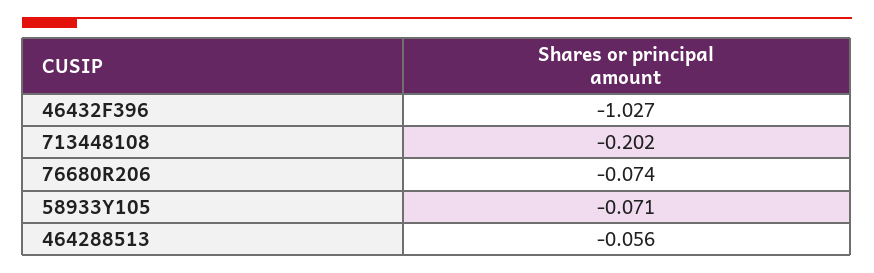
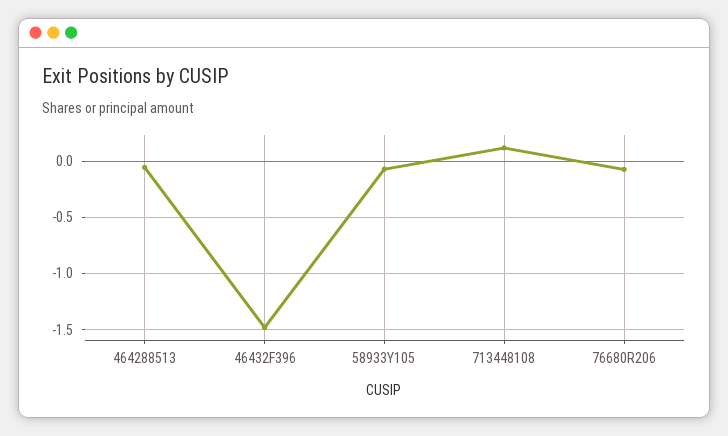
  {
-   "46432F396": -1.027,
+   "46432F396": -1.5,
-   "713448108": -0.202,
+   "713448108": 0.1,
    "76680R206": -0.074,
    "58933Y105": -0.071,
    "464288513": -0.056
  }

